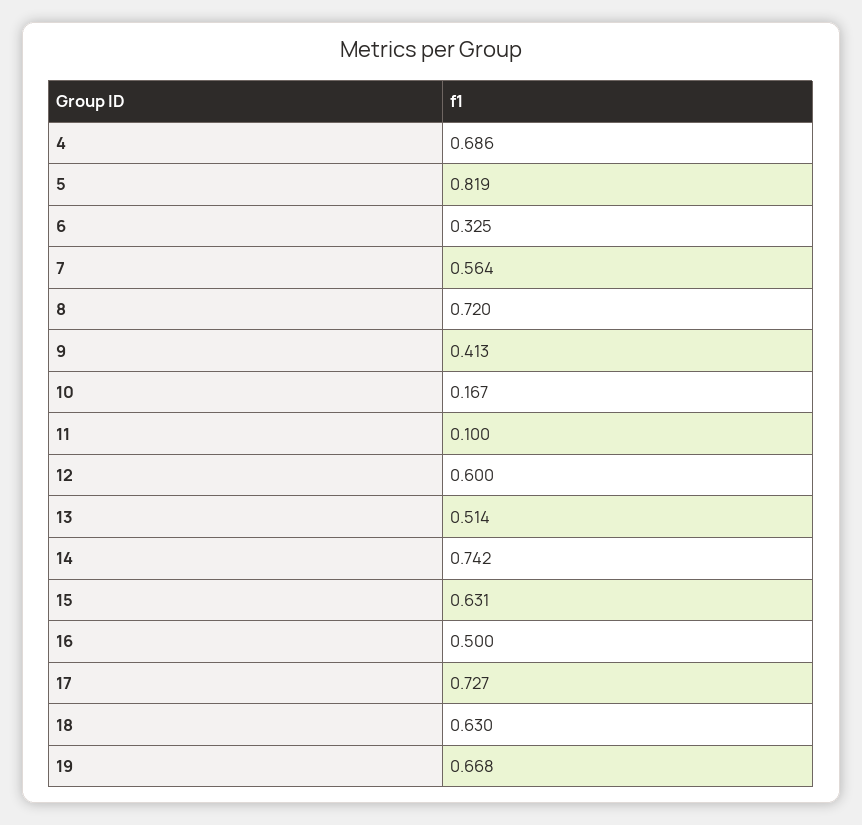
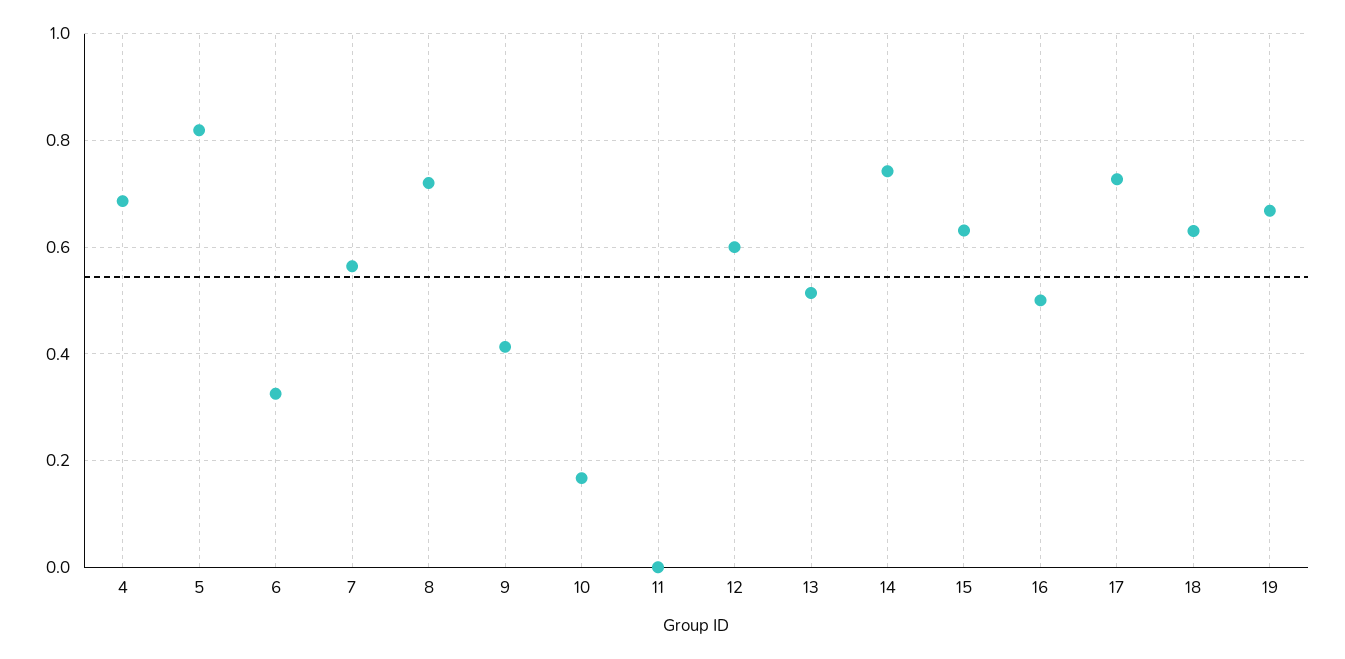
  {
    "4": 0.686,
    "5": 0.819,
    "6": 0.325,
    "7": 0.564,
    "8": 0.72,
    "9": 0.413,
    "10": 0.167,
-   "11": 0.1,
+   "11": 0,
    "12": 0.6,
    "13": 0.514,
    "14": 0.742,
    "15": 0.631,
    "16": 0.5,
    "17": 0.727,
    "18": 0.63,
    "19": 0.668
  }

